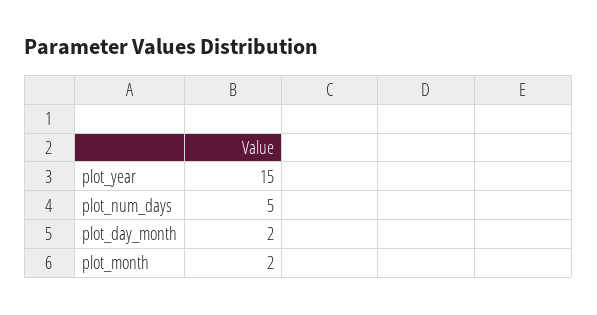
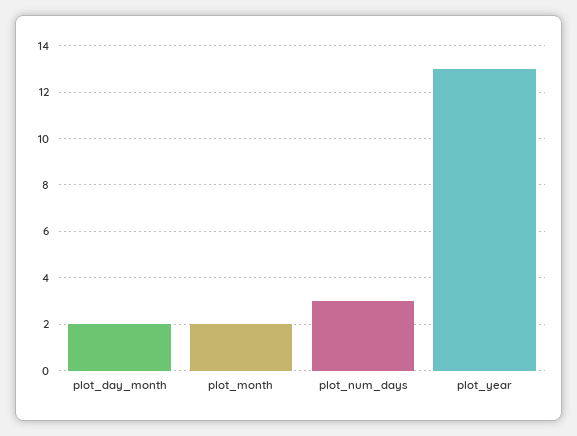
  {
-   "plot_year": 15,
+   "plot_year": 13,
-   "plot_num_days": 5,
+   "plot_num_days": 3,
    "plot_day_month": 2,
    "plot_month": 2
  }

